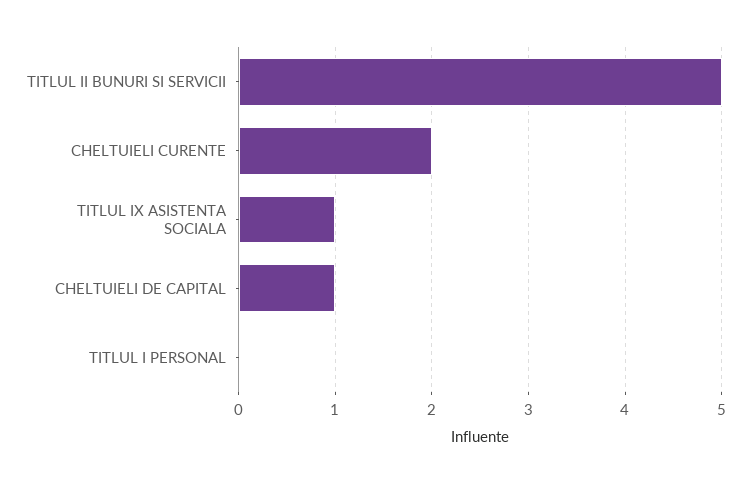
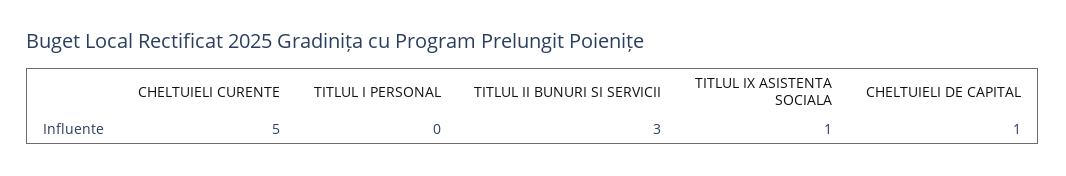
  {
-   "TITLUL II BUNURI SI SERVICII": 5,
+   "TITLUL II BUNURI SI SERVICII": 3,
-   "CHELTUIELI CURENTE": 2,
+   "CHELTUIELI CURENTE": 5,
    "TITLUL IX ASISTENTA SOCIALA": 1,
    "CHELTUIELI DE CAPITAL": 1,
    "TITLUL I PERSONAL": 0
  }

